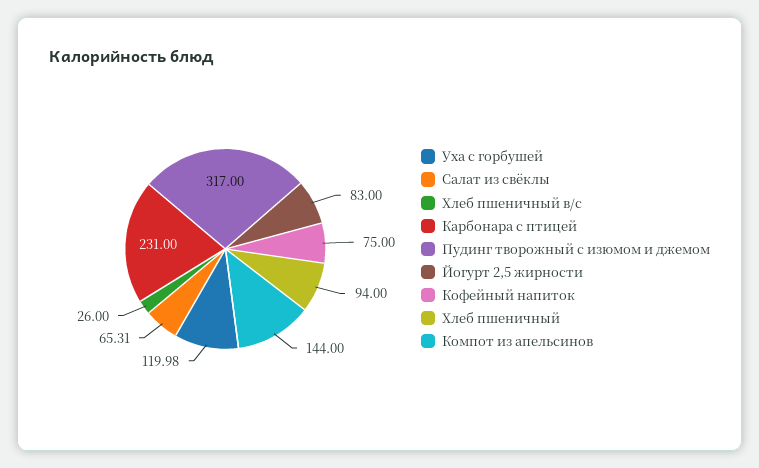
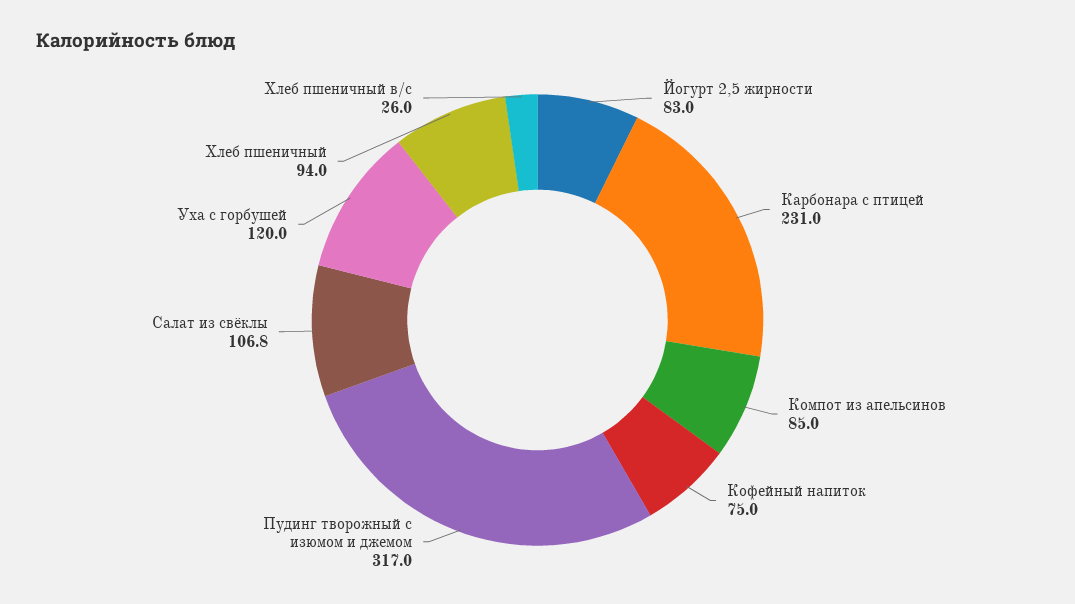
  {
    "Уха с горбушей": 119.98,
-   "Салат из свёклы": 65.31,
+   "Салат из свёклы": 106.8,
    "Хлеб пшеничный в/с": 26,
    "Карбонара с птицей": 231,
    "Пудинг творожный с изюмом и джемом": 317,
    "Йогурт 2,5 жирности": 83,
    "Кофейный напиток": 75,
    "Хлеб пшеничный": 94,
-   "Компот из апельсинов": 144
+   "Компот из апельсинов": 85
  }

